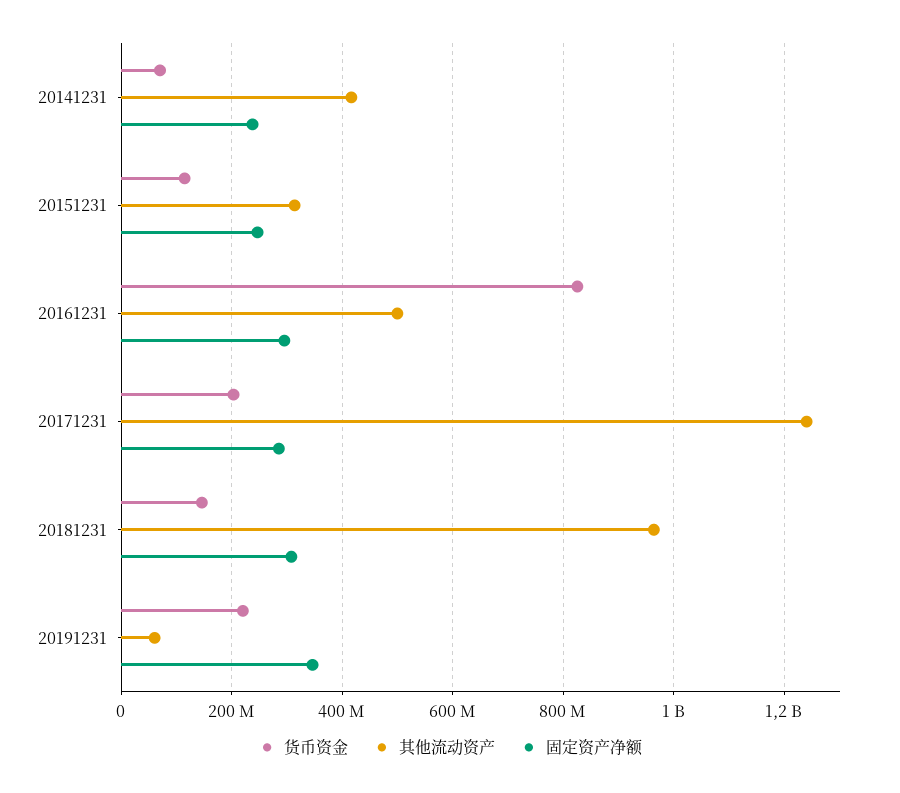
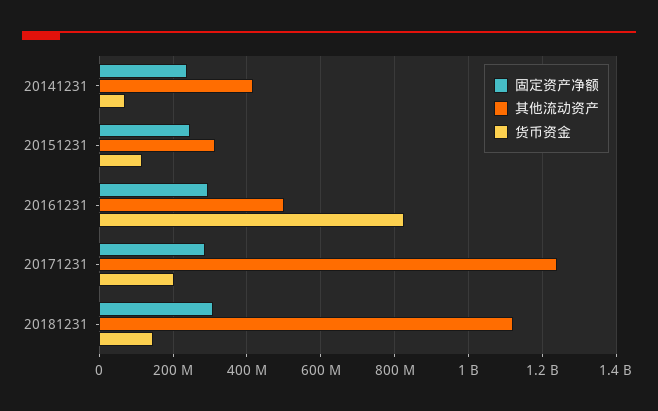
  {
    "货币资金": {
      "20141231": 60000000,
      "20151231": 120000000,
      "20161231": 820000000,
      "20171231": 200000000,
-     "20181231": 140000000,
+     "20181231": 140000000
-     "20191231": 220000000
    },
    "其他流动资产": {
      "20141231": 420000000,
      "20151231": 320000000,
      "20161231": 500000000,
      "20171231": 1240000000,
-     "20181231": 960000000,
+     "20181231": 1120000000
-     "20191231": 60000000
    },
    "固定资产净额": {
      "20141231": 240000000,
      "20151231": 240000000,
      "20161231": 300000000,
      "20171231": 280000000,
-     "20181231": 300000000,
+     "20181231": 300000000
-     "20191231": 340000000
    }
  }

